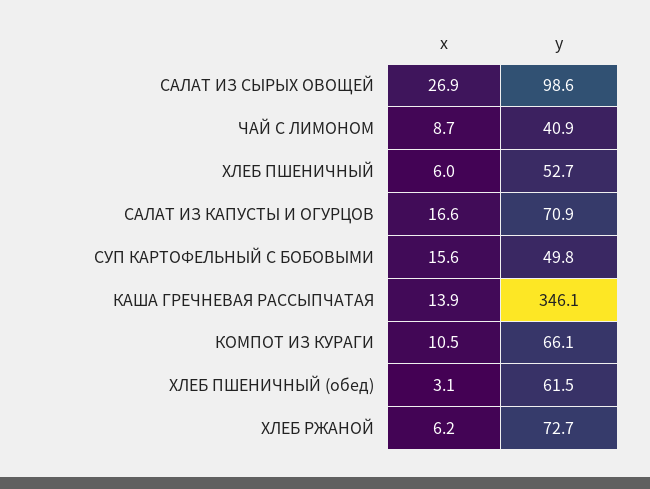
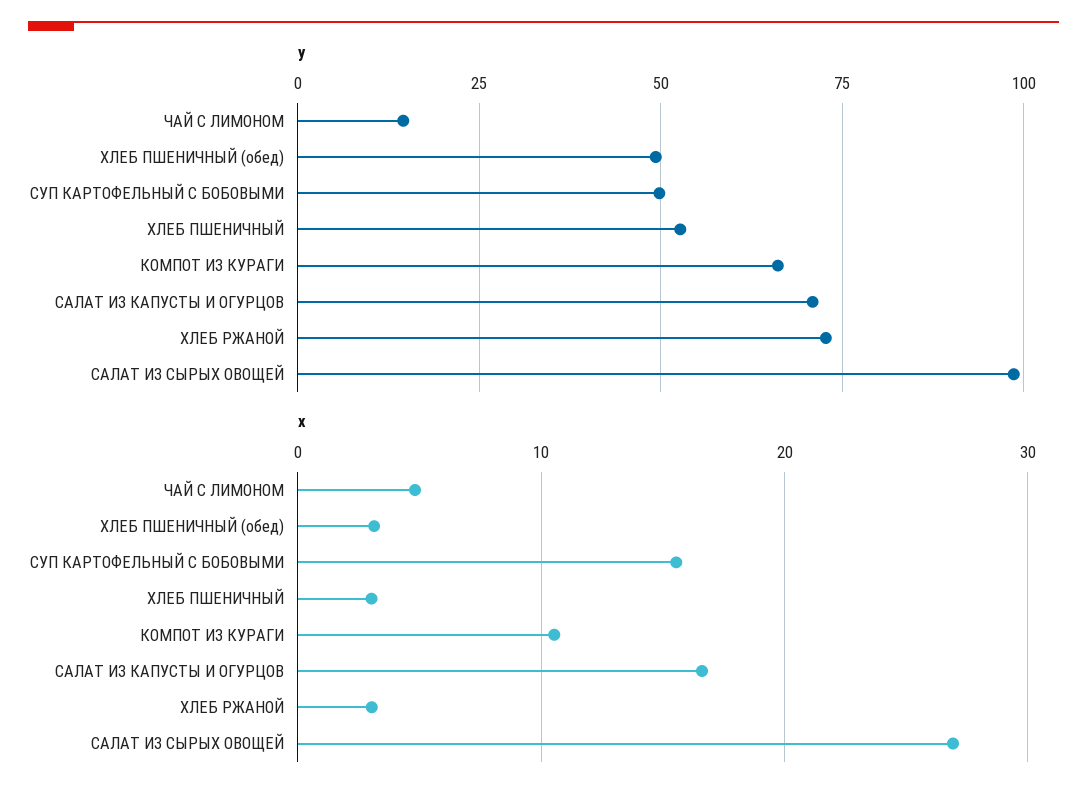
  {
    "x": {
      "САЛАТ ИЗ СЫРЫХ ОВОЩЕЙ": 26.9,
-     "ЧАЙ С ЛИМОНОМ": 8.7,
+     "ЧАЙ С ЛИМОНОМ": 5,
-     "ХЛЕБ ПШЕНИЧНЫЙ": 6,
+     "ХЛЕБ ПШЕНИЧНЫЙ": 3,
      "САЛАТ ИЗ КАПУСТЫ И ОГУРЦОВ": 16.6,
      "СУП КАРТОФЕЛЬНЫЙ С БОБОВЫМИ": 15.6,
-     "КАША ГРЕЧНЕВАЯ РАССЫПЧАТАЯ": 13.9,
      "КОМПОТ ИЗ КУРАГИ": 10.5,
      "ХЛЕБ ПШЕНИЧНЫЙ (обед)": 3.1,
-     "ХЛЕБ РЖАНОЙ": 6.2
+     "ХЛЕБ РЖАНОЙ": 3
    },
    "y": {
      "САЛАТ ИЗ СЫРЫХ ОВОЩЕЙ": 98.6,
-     "ЧАЙ С ЛИМОНОМ": 40.9,
+     "ЧАЙ С ЛИМОНОМ": 15,
      "ХЛЕБ ПШЕНИЧНЫЙ": 52.7,
      "САЛАТ ИЗ КАПУСТЫ И ОГУРЦОВ": 70.9,
      "СУП КАРТОФЕЛЬНЫЙ С БОБОВЫМИ": 49.8,
-     "КАША ГРЕЧНЕВАЯ РАССЫПЧАТАЯ": 346.1,
      "КОМПОТ ИЗ КУРАГИ": 66.1,
-     "ХЛЕБ ПШЕНИЧНЫЙ (обед)": 61.5,
+     "ХЛЕБ ПШЕНИЧНЫЙ (обед)": 50,
      "ХЛЕБ РЖАНОЙ": 72.7
    }
  }

